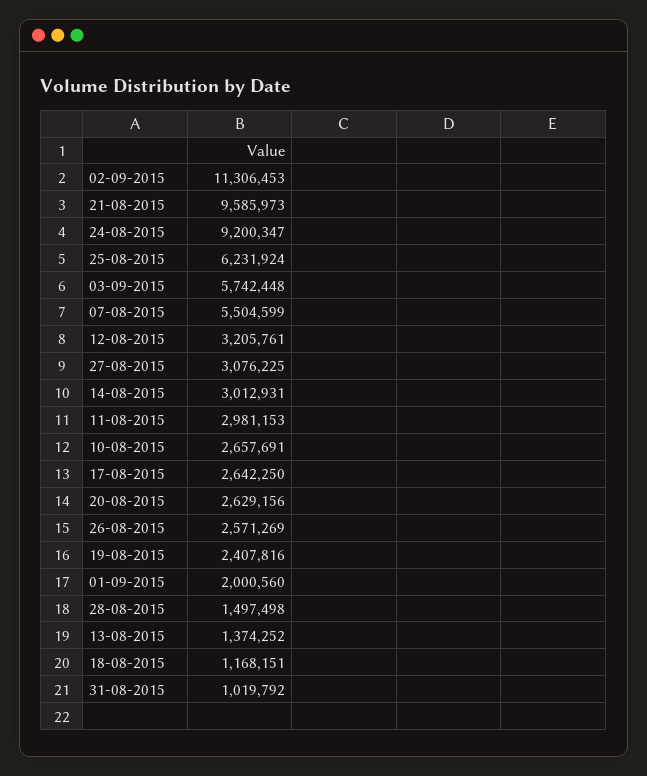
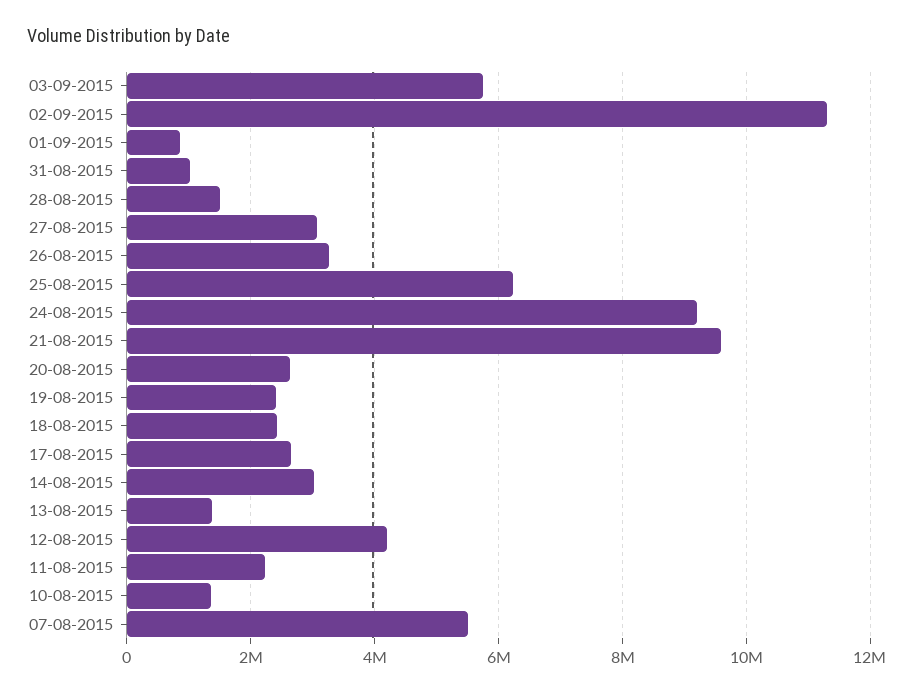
  {
    "02-09-2015": 11306453,
    "21-08-2015": 9585973,
    "24-08-2015": 9200347,
    "25-08-2015": 6231924,
    "03-09-2015": 5742448,
    "07-08-2015": 5504599,
-   "12-08-2015": 3205761,
+   "12-08-2015": 4200000,
    "27-08-2015": 3076225,
    "14-08-2015": 3012931,
-   "11-08-2015": 2981153,
+   "11-08-2015": 2200000,
-   "10-08-2015": 2657691,
+   "10-08-2015": 1400000,
    "17-08-2015": 2642250,
    "20-08-2015": 2629156,
-   "26-08-2015": 2571269,
+   "26-08-2015": 3200000,
    "19-08-2015": 2407816,
-   "01-09-2015": 2000560,
+   "01-09-2015": 800000,
    "28-08-2015": 1497498,
    "13-08-2015": 1374252,
-   "18-08-2015": 1168151,
+   "18-08-2015": 2400000,
    "31-08-2015": 1019792
  }

